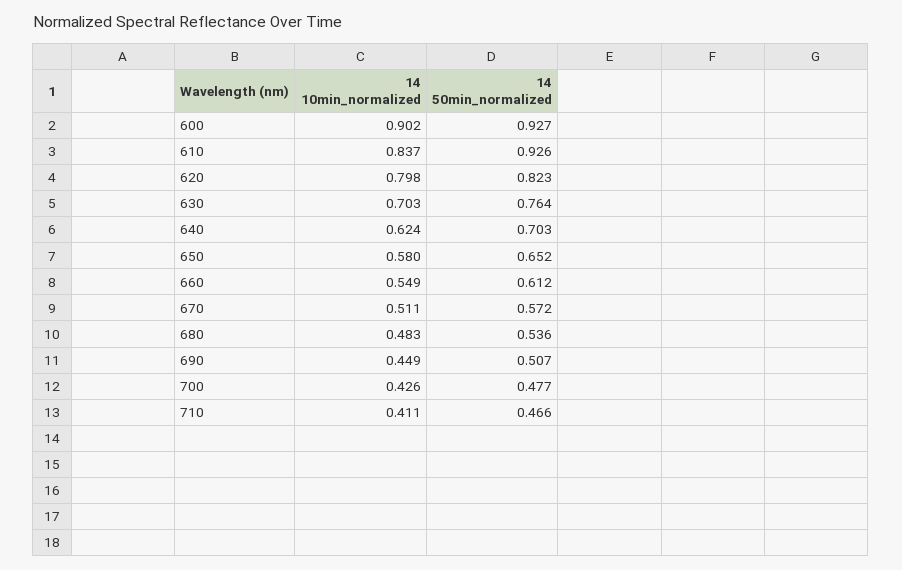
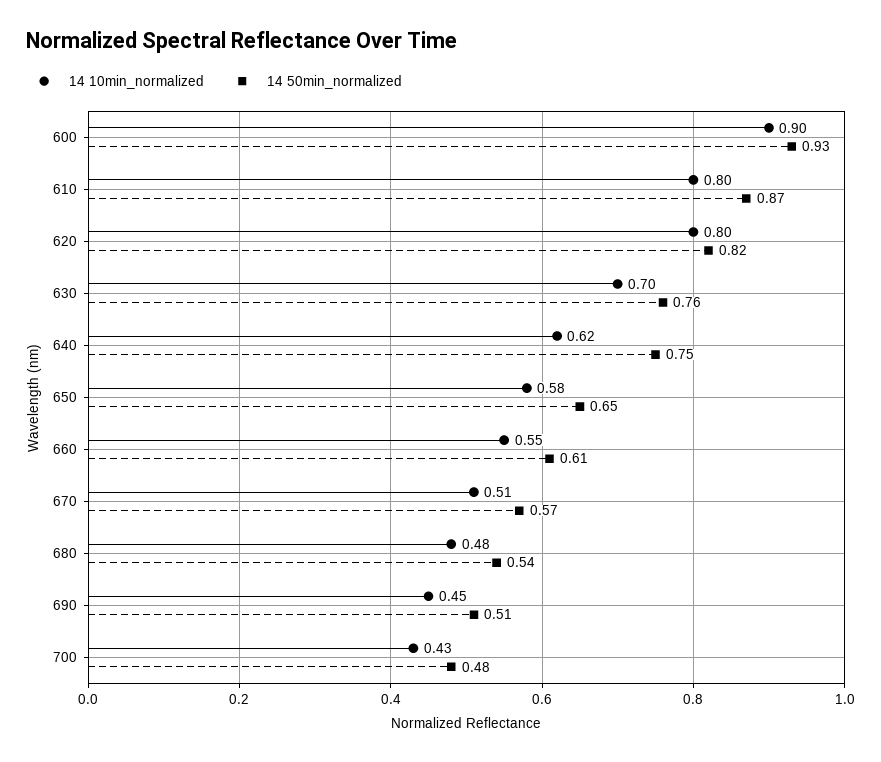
  {
    "14 10min_normalized": {
      "600": 0.902,
-     "610": 0.837,
+     "610": 0.8,
      "620": 0.798,
      "630": 0.703,
      "640": 0.624,
      "650": 0.58,
      "660": 0.549,
      "670": 0.511,
      "680": 0.483,
      "690": 0.449,
-     "700": 0.426,
+     "700": 0.426
-     "710": 0.411
    },
    "14 50min_normalized": {
      "600": 0.927,
-     "610": 0.926,
+     "610": 0.87,
      "620": 0.823,
      "630": 0.764,
-     "640": 0.703,
+     "640": 0.75,
      "650": 0.652,
      "660": 0.612,
      "670": 0.572,
      "680": 0.536,
      "690": 0.507,
-     "700": 0.477,
+     "700": 0.477
-     "710": 0.466
    }
  }

